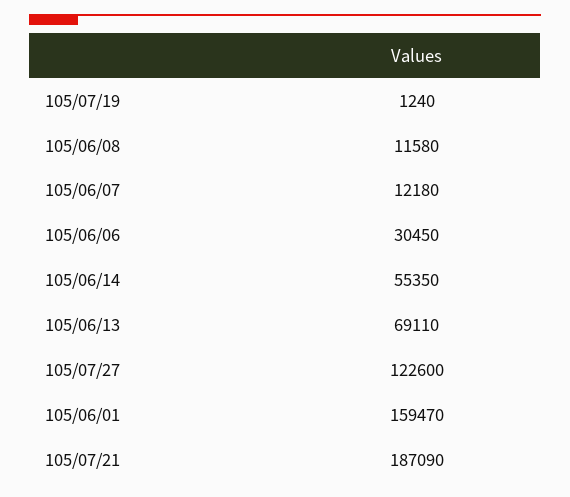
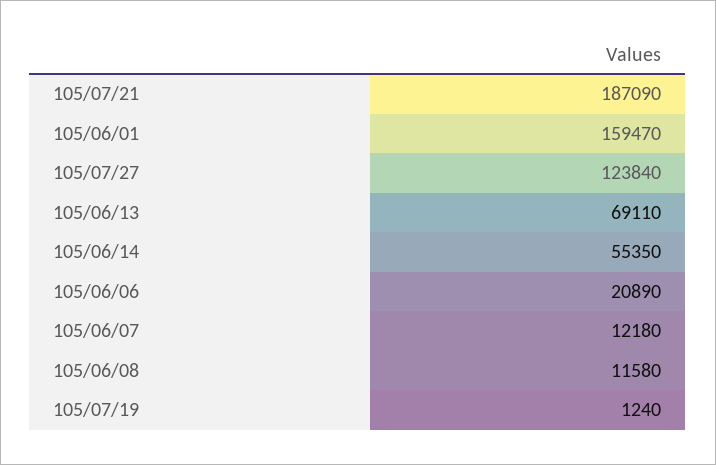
  {
    "105/07/19": 1240,
    "105/06/08": 11580,
    "105/06/07": 12180,
-   "105/06/06": 30450,
+   "105/06/06": 20890,
    "105/06/14": 55350,
    "105/06/13": 69110,
-   "105/07/27": 122600,
+   "105/07/27": 123840,
    "105/06/01": 159470,
    "105/07/21": 187090
  }

